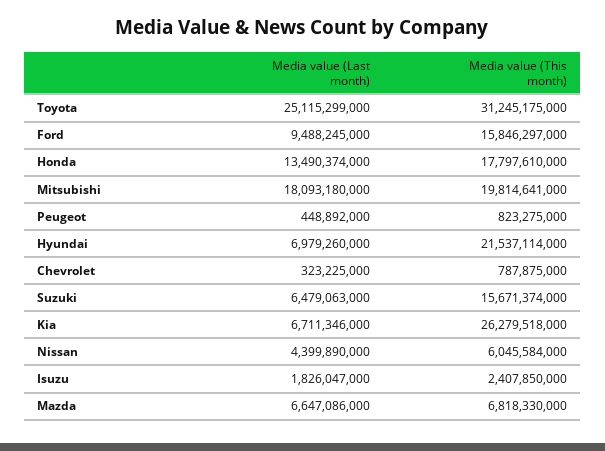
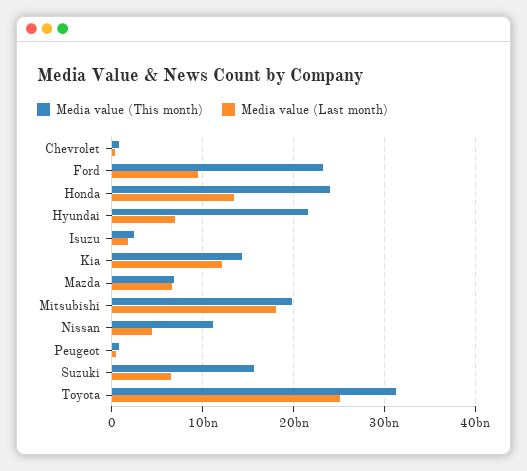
  {
    "Media value (Last month)": {
      "Toyota": 25115299000,
      "Ford": 9488245000,
      "Honda": 13490374000,
      "Mitsubishi": 18093180000,
      "Peugeot": 448892000,
      "Hyundai": 6979260000,
      "Chevrolet": 323225000,
      "Suzuki": 6479063000,
-     "Kia": 6711346000,
+     "Kia": 12000000000,
      "Nissan": 4399890000,
      "Isuzu": 1826047000,
      "Mazda": 6647086000
    },
    "Media value (This month)": {
      "Toyota": 31245175000,
-     "Ford": 15846297000,
+     "Ford": 23000000000,
-     "Honda": 17797610000,
+     "Honda": 24000000000,
      "Mitsubishi": 19814641000,
      "Peugeot": 823275000,
      "Hyundai": 21537114000,
      "Chevrolet": 787875000,
      "Suzuki": 15671374000,
-     "Kia": 26279518000,
+     "Kia": 14000000000,
-     "Nissan": 6045584000,
+     "Nissan": 11000000000,
      "Isuzu": 2407850000,
      "Mazda": 6818330000
    }
  }

